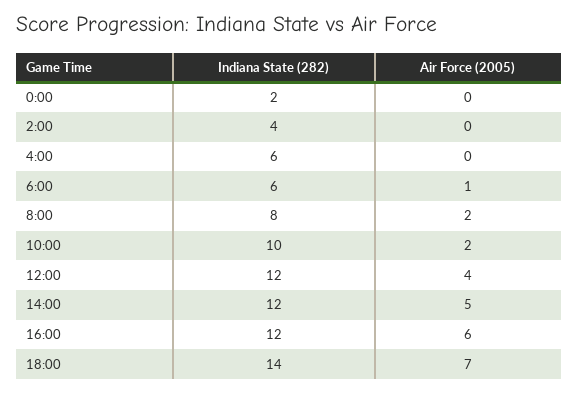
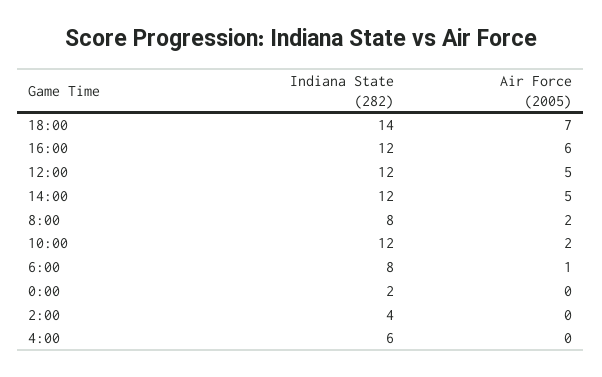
  {
    "Indiana State (282)": {
      "0:00": 2,
      "2:00": 4,
      "4:00": 6,
-     "6:00": 6,
+     "6:00": 8,
      "8:00": 8,
-     "10:00": 10,
+     "10:00": 12,
      "12:00": 12,
      "14:00": 12,
      "16:00": 12,
      "18:00": 14
    },
    "Air Force (2005)": {
      "0:00": 0,
      "2:00": 0,
      "4:00": 0,
      "6:00": 1,
      "8:00": 2,
      "10:00": 2,
-     "12:00": 4,
+     "12:00": 5,
      "14:00": 5,
      "16:00": 6,
      "18:00": 7
    }
  }

